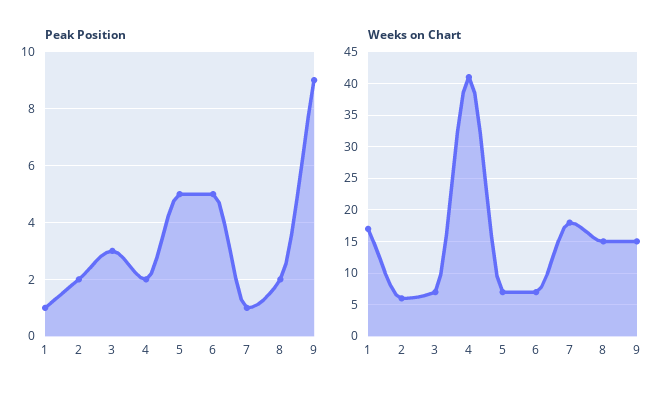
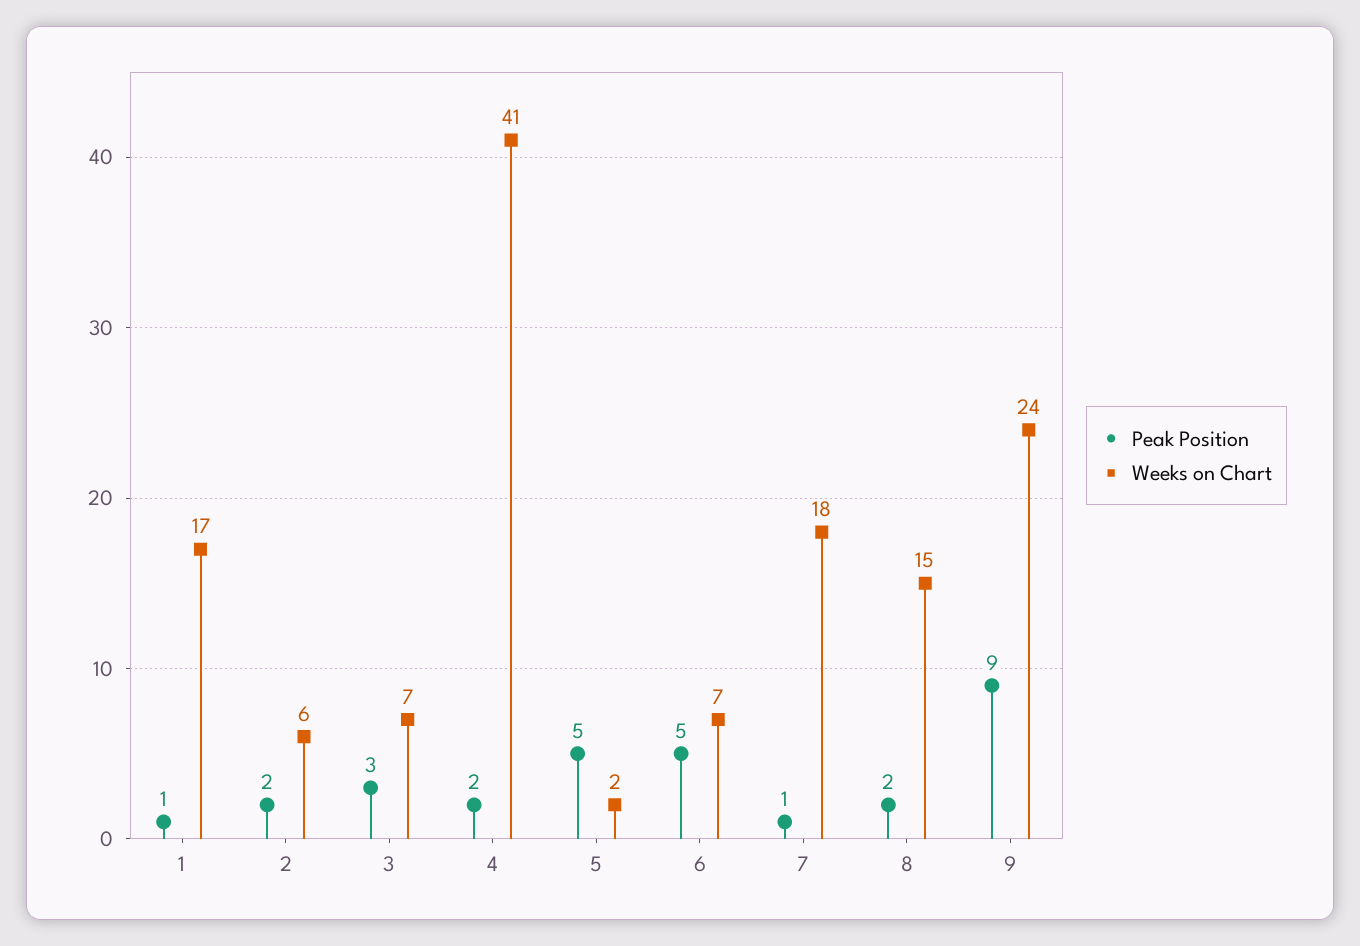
  {
    "Peak Position": {
      "1": 1,
      "2": 2,
      "3": 3,
      "4": 2,
      "5": 5,
      "6": 5,
      "7": 1,
      "8": 2,
      "9": 9
    },
    "Weeks on Chart": {
      "1": 17,
      "2": 6,
      "3": 7,
      "4": 41,
-     "5": 7,
+     "5": 2,
      "6": 7,
      "7": 18,
      "8": 15,
-     "9": 15
+     "9": 24
    }
  }

